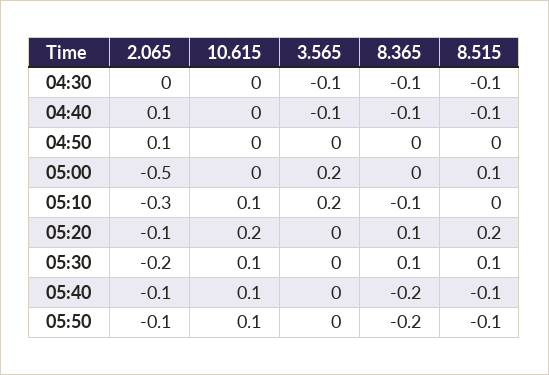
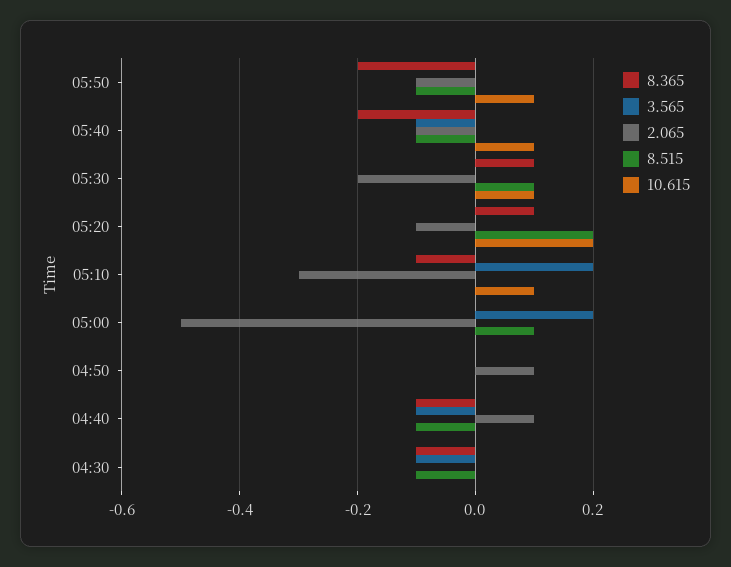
  {
    "2.065": {
      "04:30": 0,
      "04:40": 0.1,
      "04:50": 0.1,
      "05:00": -0.5,
      "05:10": -0.3,
      "05:20": -0.1,
      "05:30": -0.2,
      "05:40": -0.1,
      "05:50": -0.1
    },
    "10.615": {
      "04:30": 0,
      "04:40": 0,
      "04:50": 0,
      "05:00": 0,
      "05:10": 0.1,
      "05:20": 0.2,
      "05:30": 0.1,
      "05:40": 0.1,
      "05:50": 0.1
    },
    "3.565": {
      "04:30": -0.1,
      "04:40": -0.1,
      "04:50": 0,
      "05:00": 0.2,
      "05:10": 0.2,
      "05:20": 0,
      "05:30": 0,
-     "05:40": 0,
+     "05:40": -0.1,
      "05:50": 0
    },
    "8.365": {
      "04:30": -0.1,
      "04:40": -0.1,
      "04:50": 0,
      "05:00": 0,
      "05:10": -0.1,
      "05:20": 0.1,
      "05:30": 0.1,
      "05:40": -0.2,
      "05:50": -0.2
    },
    "8.515": {
      "04:30": -0.1,
      "04:40": -0.1,
      "04:50": 0,
      "05:00": 0.1,
      "05:10": 0,
      "05:20": 0.2,
      "05:30": 0.1,
      "05:40": -0.1,
      "05:50": -0.1
    }
  }

